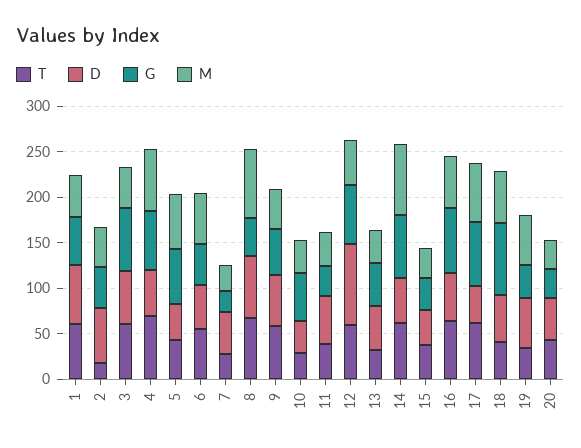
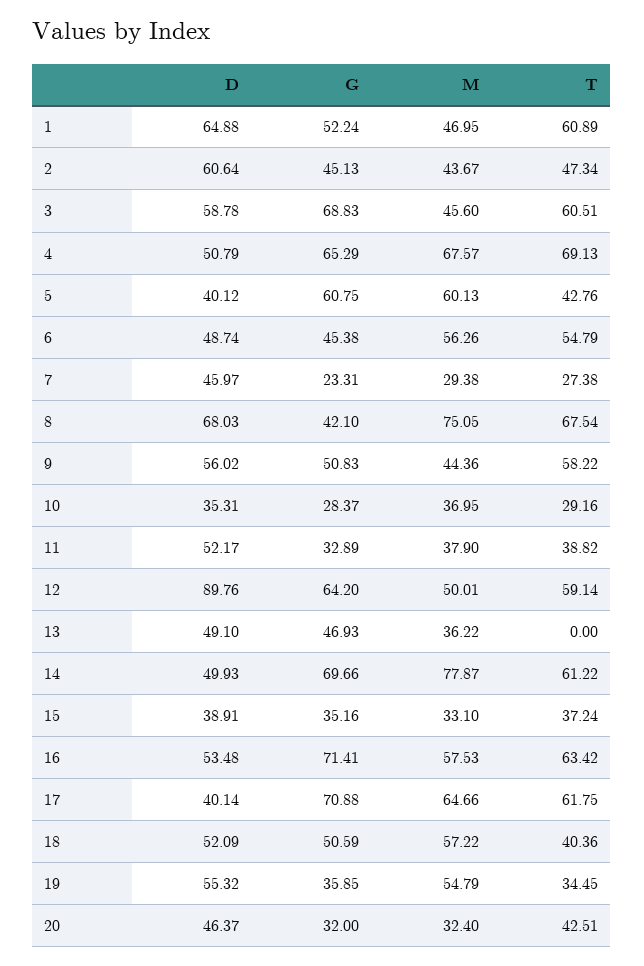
  {
    "T": {
      "1": 60.89,
-     "2": 20,
+     "2": 47.34,
      "3": 60.51,
      "4": 69.13,
      "5": 42.76,
      "6": 54.79,
      "7": 27.38,
      "8": 67.54,
      "9": 58.22,
      "10": 29.16,
      "11": 38.82,
      "12": 59.14,
-     "13": 30,
+     "13": 0,
      "14": 61.22,
      "15": 37.24,
      "16": 63.42,
      "17": 61.75,
      "18": 40.36,
      "19": 34.45,
      "20": 42.51
    },
    "D": {
      "1": 64.88,
      "2": 60.64,
      "3": 58.78,
      "4": 50.79,
      "5": 40.12,
      "6": 48.74,
      "7": 45.97,
      "8": 68.03,
      "9": 56.02,
      "10": 35.31,
      "11": 52.17,
      "12": 89.76,
      "13": 49.1,
      "14": 49.93,
      "15": 38.91,
      "16": 53.48,
      "17": 40.14,
      "18": 52.09,
      "19": 55.32,
      "20": 46.37
    },
    "G": {
      "1": 52.24,
      "2": 45.13,
      "3": 68.83,
      "4": 65.29,
      "5": 60.75,
      "6": 45.38,
      "7": 23.31,
      "8": 42.1,
      "9": 50.83,
-     "10": 50,
+     "10": 28.37,
      "11": 32.89,
      "12": 64.2,
      "13": 46.93,
      "14": 69.66,
      "15": 35.16,
      "16": 71.41,
      "17": 70.88,
-     "18": 80,
+     "18": 50.59,
      "19": 35.85,
      "20": 32
    },
    "M": {
      "1": 46.95,
      "2": 43.67,
      "3": 45.6,
      "4": 67.57,
      "5": 60.13,
      "6": 56.26,
      "7": 29.38,
      "8": 75.05,
      "9": 44.36,
      "10": 36.95,
      "11": 37.9,
      "12": 50.01,
      "13": 36.22,
      "14": 77.87,
      "15": 33.1,
      "16": 57.53,
      "17": 64.66,
      "18": 57.22,
      "19": 54.79,
      "20": 32.4
    }
  }

